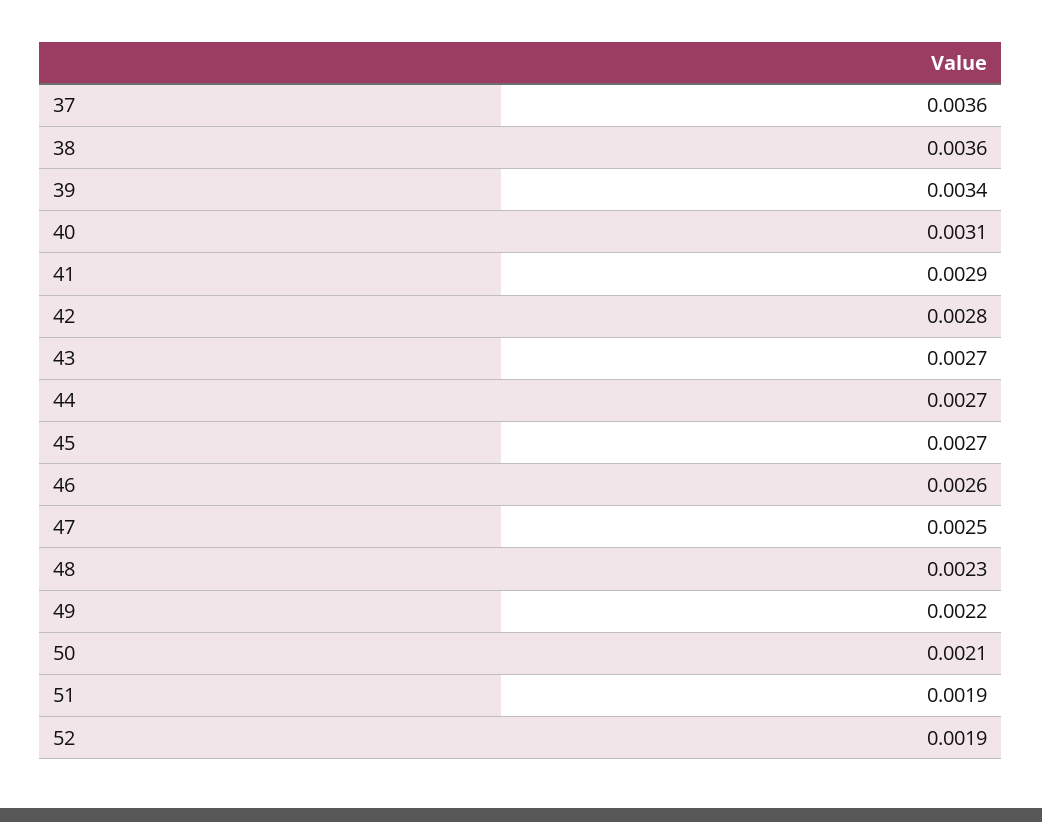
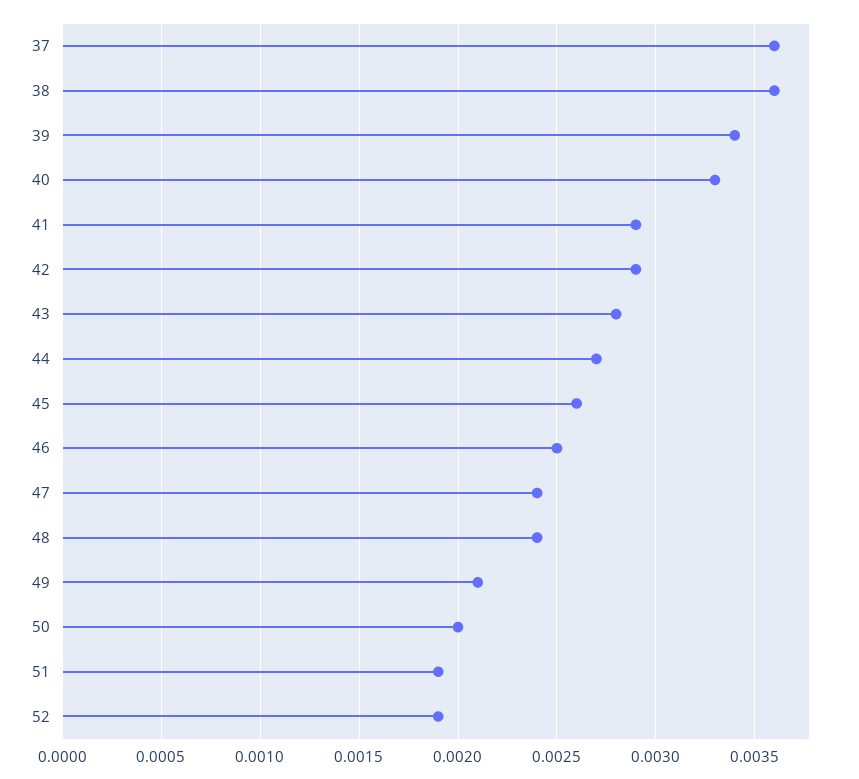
  {
    "37": 0.0036,
    "38": 0.0036,
    "39": 0.0034,
-   "40": 0.0031,
+   "40": 0.0033,
    "41": 0.0029,
-   "42": 0.0028,
+   "42": 0.0029,
-   "43": 0.0027,
+   "43": 0.0028,
    "44": 0.0027,
-   "45": 0.0027,
+   "45": 0.0026,
-   "46": 0.0026,
+   "46": 0.0025,
-   "47": 0.0025,
+   "47": 0.0024,
-   "48": 0.0023,
+   "48": 0.0024,
-   "49": 0.0022,
+   "49": 0.0021,
-   "50": 0.0021,
+   "50": 0.002,
    "51": 0.0019,
    "52": 0.0019
  }

